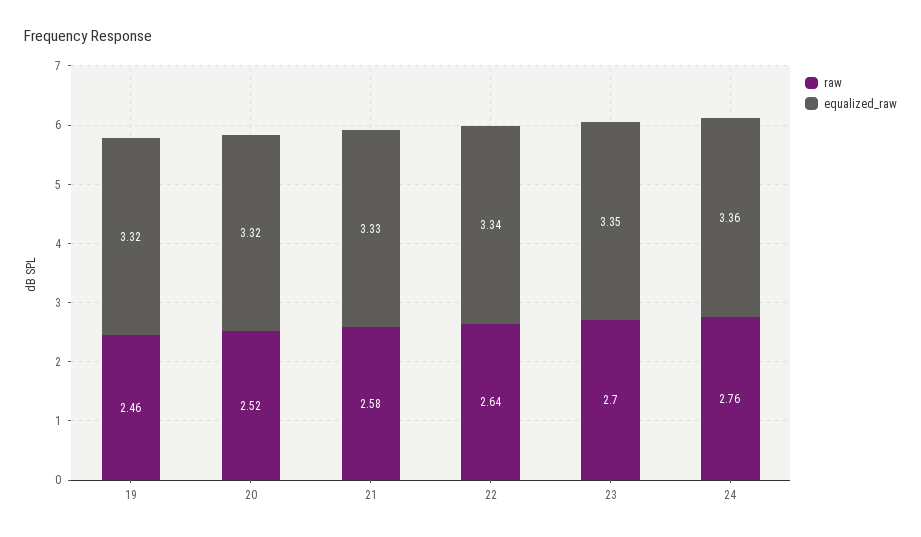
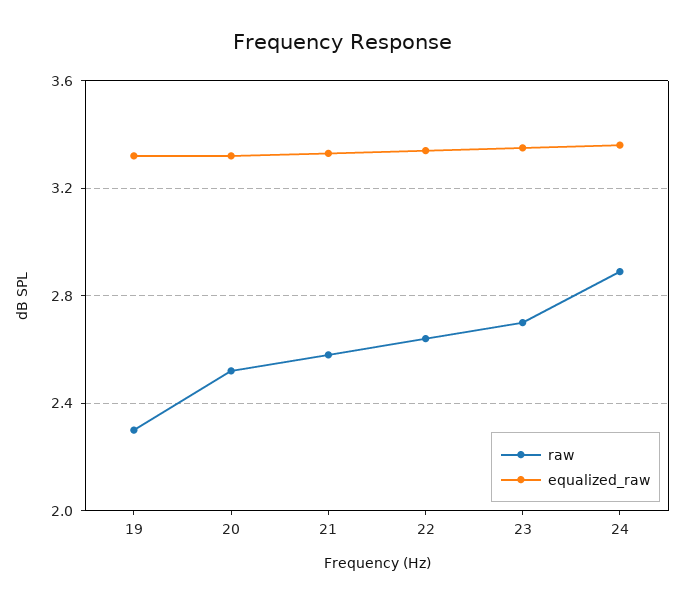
  {
    "raw": {
-     "19": 2.46,
+     "19": 2.3,
      "20": 2.52,
      "21": 2.58,
      "22": 2.64,
      "23": 2.7,
-     "24": 2.76
+     "24": 2.9
    },
    "equalized_raw": {
      "19": 3.32,
      "20": 3.32,
      "21": 3.33,
      "22": 3.34,
      "23": 3.35,
      "24": 3.36
    }
  }

